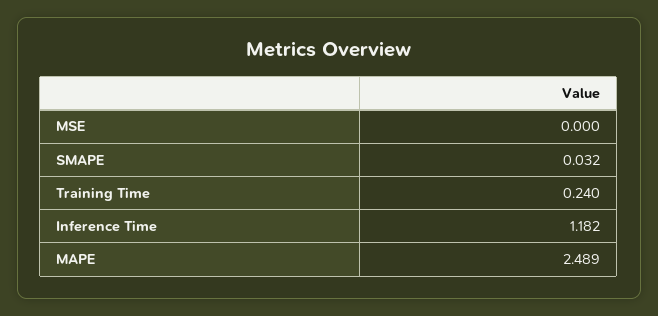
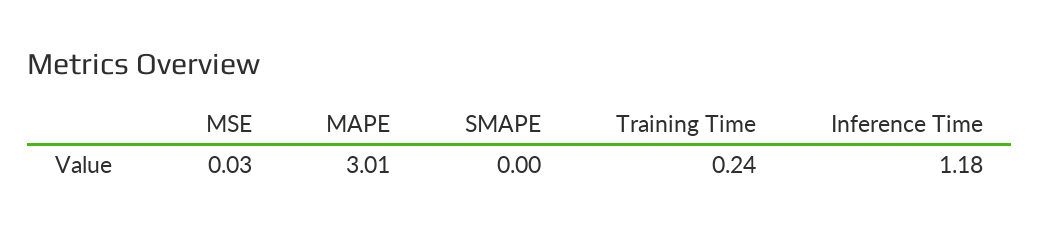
  {
-   "MSE": 0,
+   "MSE": 0.03,
-   "SMAPE": 0.032,
+   "SMAPE": 0,
    "Training Time": 0.24,
    "Inference Time": 1.182,
-   "MAPE": 2.489
+   "MAPE": 3.01
  }

